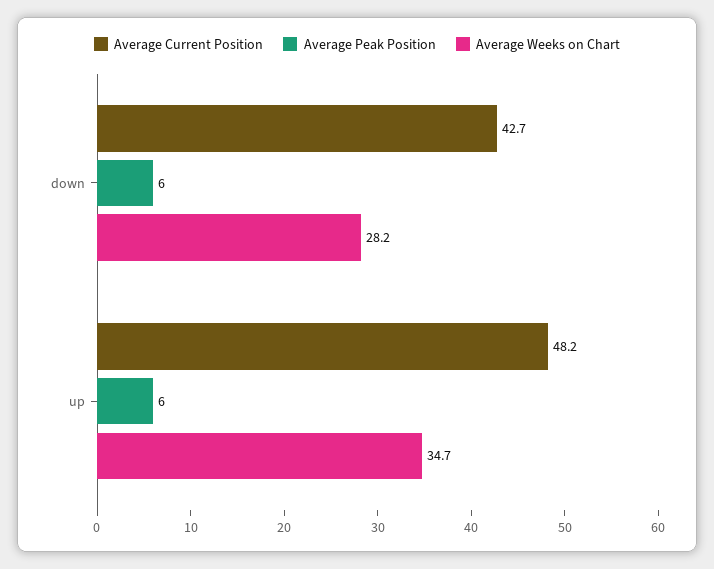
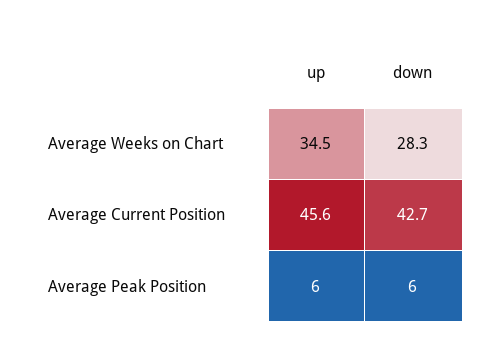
  {
    "Average Current Position": {
      "down": 42.7,
-     "up": 48.2
+     "up": 45.6
    },
    "Average Peak Position": {
      "down": 6,
      "up": 6
    },
    "Average Weeks on Chart": {
-     "down": 28.2,
+     "down": 28.3,
-     "up": 34.7
+     "up": 34.5
    }
  }

